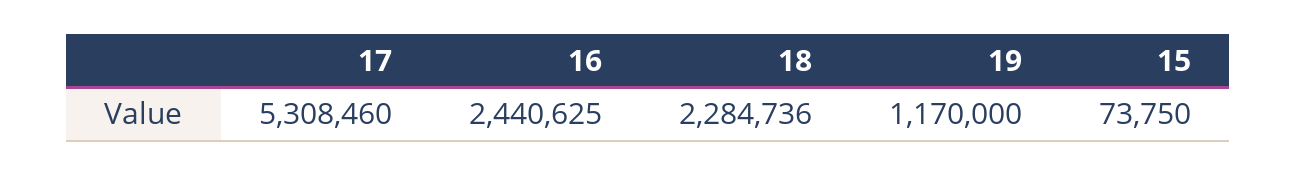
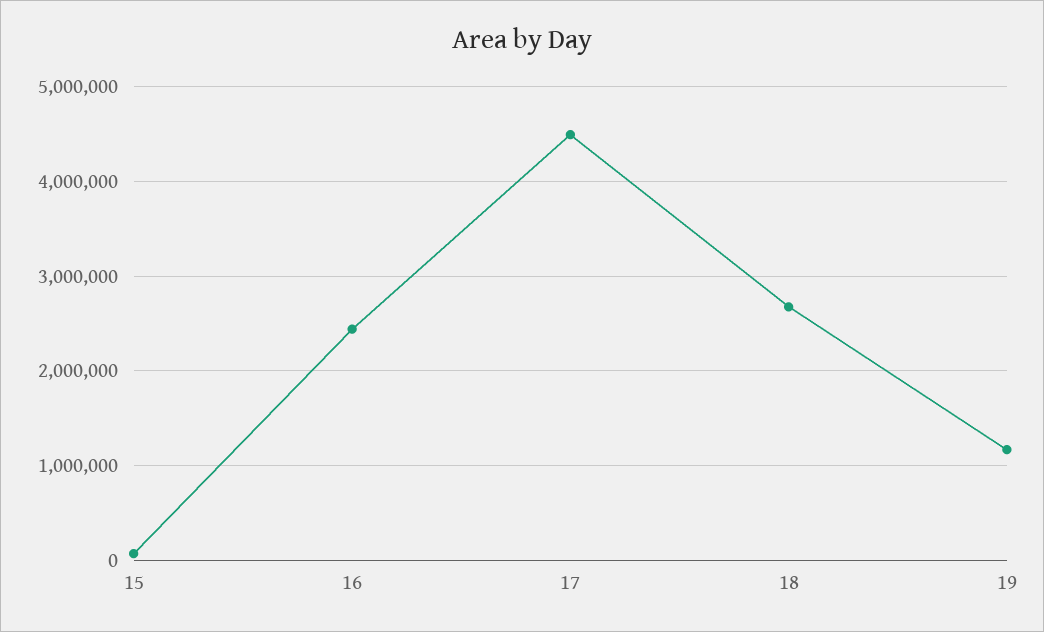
  {
-   "17": 5308460,
+   "17": 4500000,
    "16": 2440625,
-   "18": 2284736,
+   "18": 2700000,
    "19": 1170000,
    "15": 73750
  }

